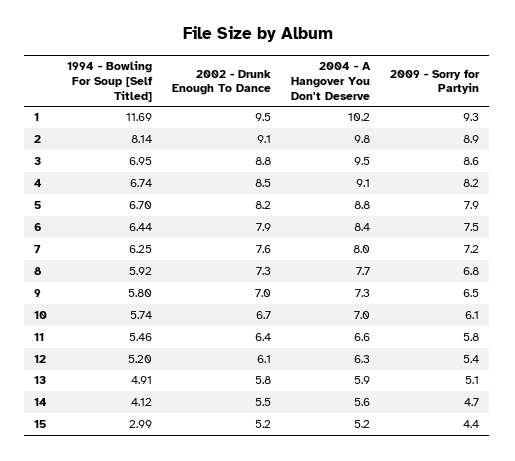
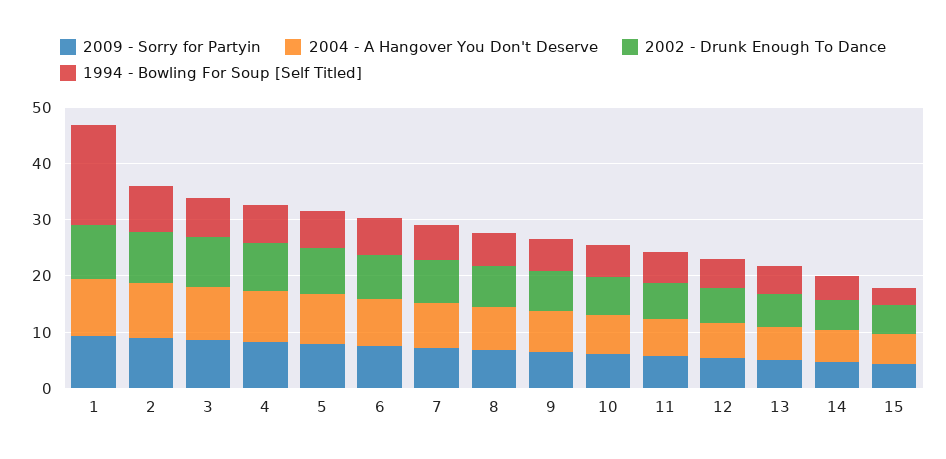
  {
    "1994 - Bowling For Soup [Self Titled]": {
-     "1": 11.69,
+     "1": 18,
      "2": 8.14,
      "3": 6.95,
      "4": 6.74,
      "5": 6.7,
      "6": 6.44,
      "7": 6.25,
      "8": 5.92,
      "9": 5.8,
      "10": 5.74,
      "11": 5.46,
      "12": 5.2,
      "13": 4.91,
      "14": 4.12,
      "15": 2.99
    },
    "2002 - Drunk Enough To Dance": {
      "1": 9.5,
      "2": 9.1,
      "3": 8.8,
      "4": 8.5,
      "5": 8.2,
      "6": 7.9,
      "7": 7.6,
      "8": 7.3,
      "9": 7,
      "10": 6.7,
      "11": 6.4,
      "12": 6.1,
      "13": 5.8,
      "14": 5.5,
      "15": 5.2
    },
    "2004 - A Hangover You Don't Deserve": {
      "1": 10.2,
      "2": 9.8,
      "3": 9.5,
      "4": 9.1,
      "5": 8.8,
      "6": 8.4,
      "7": 8,
      "8": 7.7,
      "9": 7.3,
      "10": 7,
      "11": 6.6,
      "12": 6.3,
      "13": 5.9,
      "14": 5.6,
      "15": 5.2
    },
    "2009 - Sorry for Partyin": {
      "1": 9.3,
      "2": 8.9,
      "3": 8.6,
      "4": 8.2,
      "5": 7.9,
      "6": 7.5,
      "7": 7.2,
      "8": 6.8,
      "9": 6.5,
      "10": 6.1,
      "11": 5.8,
      "12": 5.4,
      "13": 5.1,
      "14": 4.7,
      "15": 4.4
    }
  }

